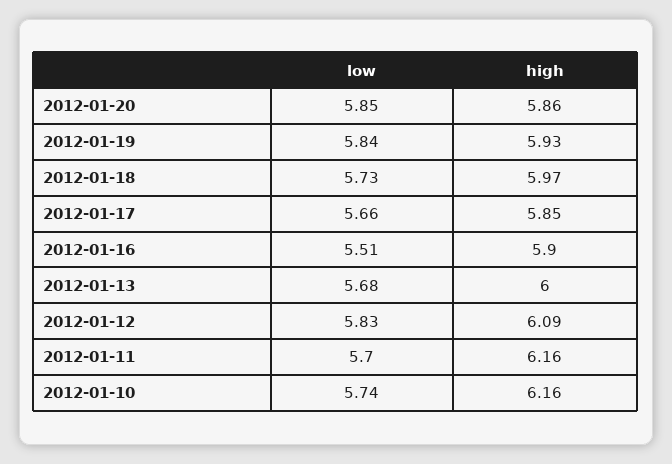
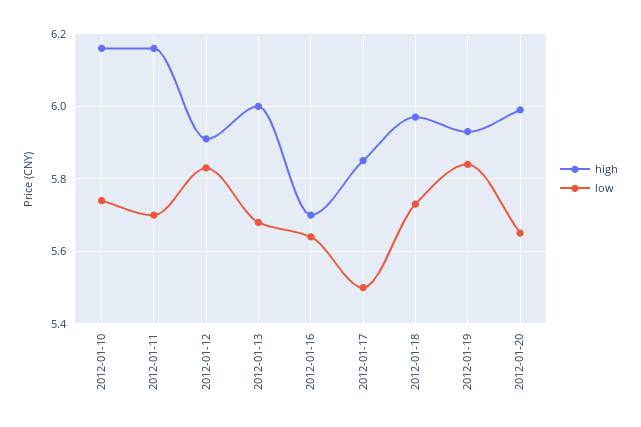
  {
    "low": {
-     "2012-01-20": 5.85,
+     "2012-01-20": 5.65,
      "2012-01-19": 5.84,
      "2012-01-18": 5.73,
-     "2012-01-17": 5.66,
+     "2012-01-17": 5.5,
-     "2012-01-16": 5.51,
+     "2012-01-16": 5.65,
      "2012-01-13": 5.68,
      "2012-01-12": 5.83,
      "2012-01-11": 5.7,
      "2012-01-10": 5.74
    },
    "high": {
-     "2012-01-20": 5.86,
+     "2012-01-20": 6,
      "2012-01-19": 5.93,
      "2012-01-18": 5.97,
      "2012-01-17": 5.85,
-     "2012-01-16": 5.9,
+     "2012-01-16": 5.7,
      "2012-01-13": 6,
-     "2012-01-12": 6.09,
+     "2012-01-12": 5.9,
      "2012-01-11": 6.16,
      "2012-01-10": 6.16
    }
  }

